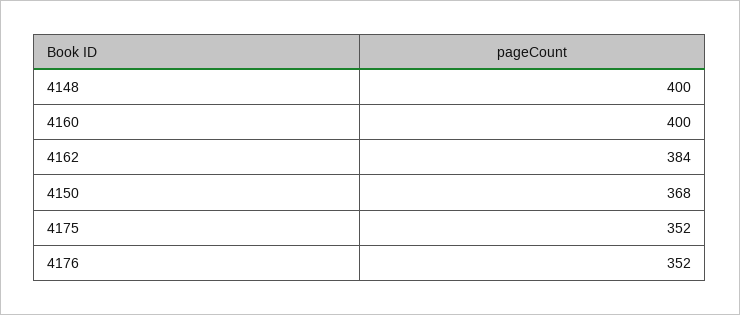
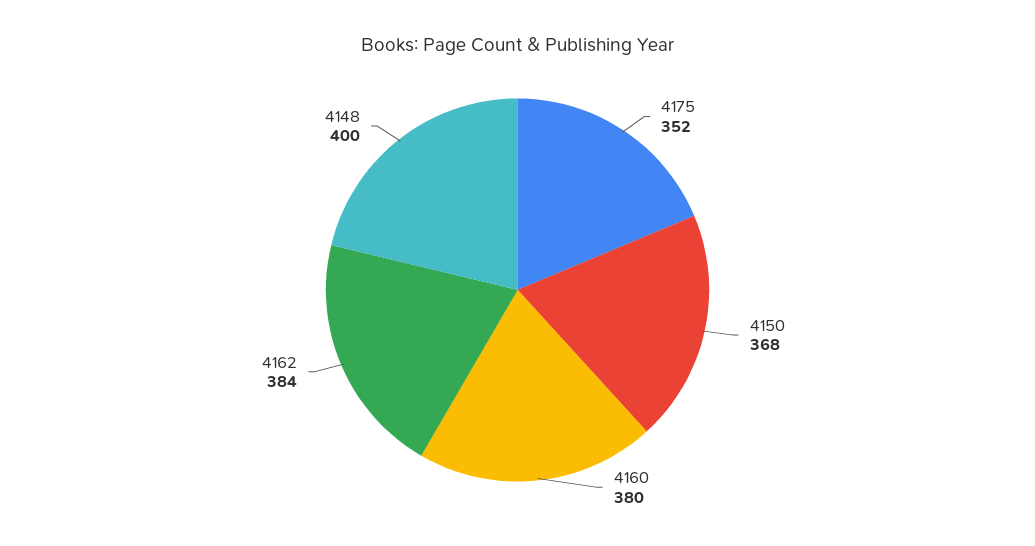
  {
    "4148": 400,
-   "4160": 400,
+   "4160": 380,
    "4162": 384,
    "4150": 368,
-   "4175": 352,
+   "4175": 352
-   "4176": 352
  }

